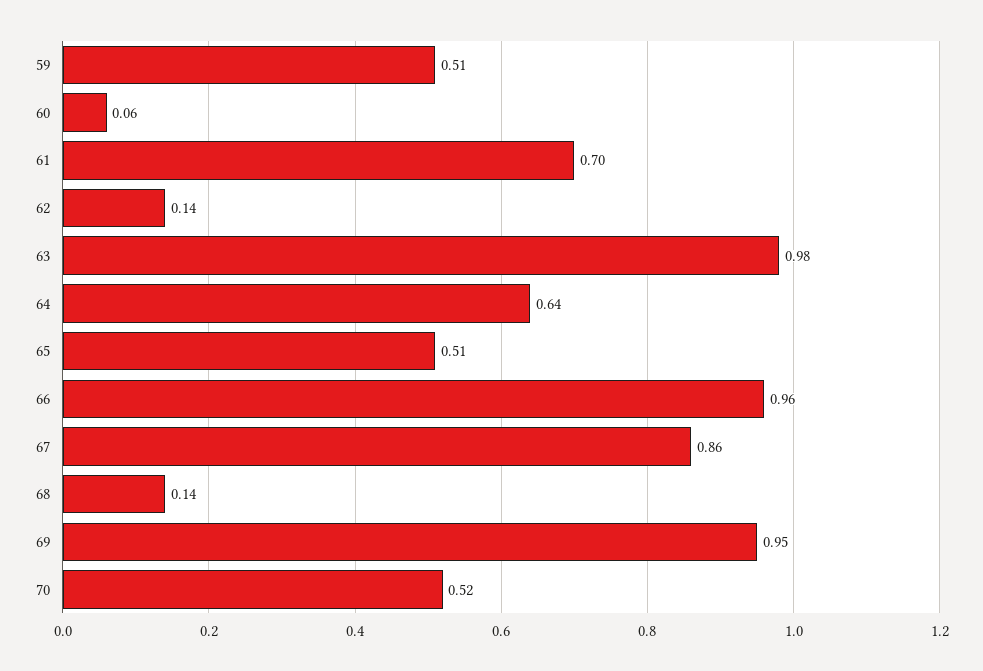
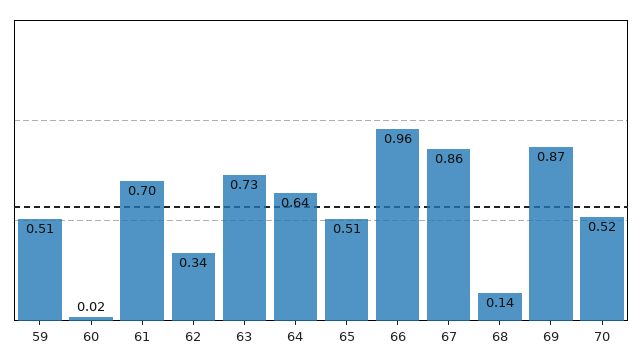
  {
    "59": 0.51,
-   "60": 0.06,
+   "60": 0.02,
    "61": 0.7,
-   "62": 0.14,
+   "62": 0.34,
-   "63": 0.98,
+   "63": 0.73,
    "64": 0.64,
    "65": 0.51,
    "66": 0.96,
    "67": 0.86,
    "68": 0.14,
-   "69": 0.95,
+   "69": 0.87,
    "70": 0.52
  }

